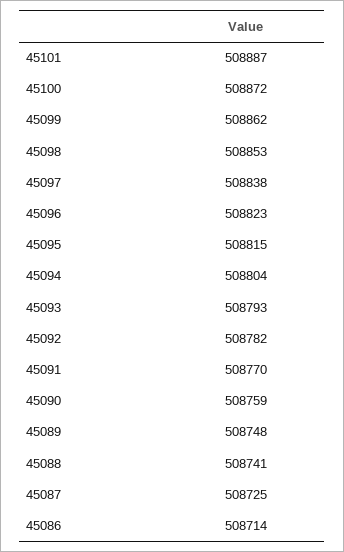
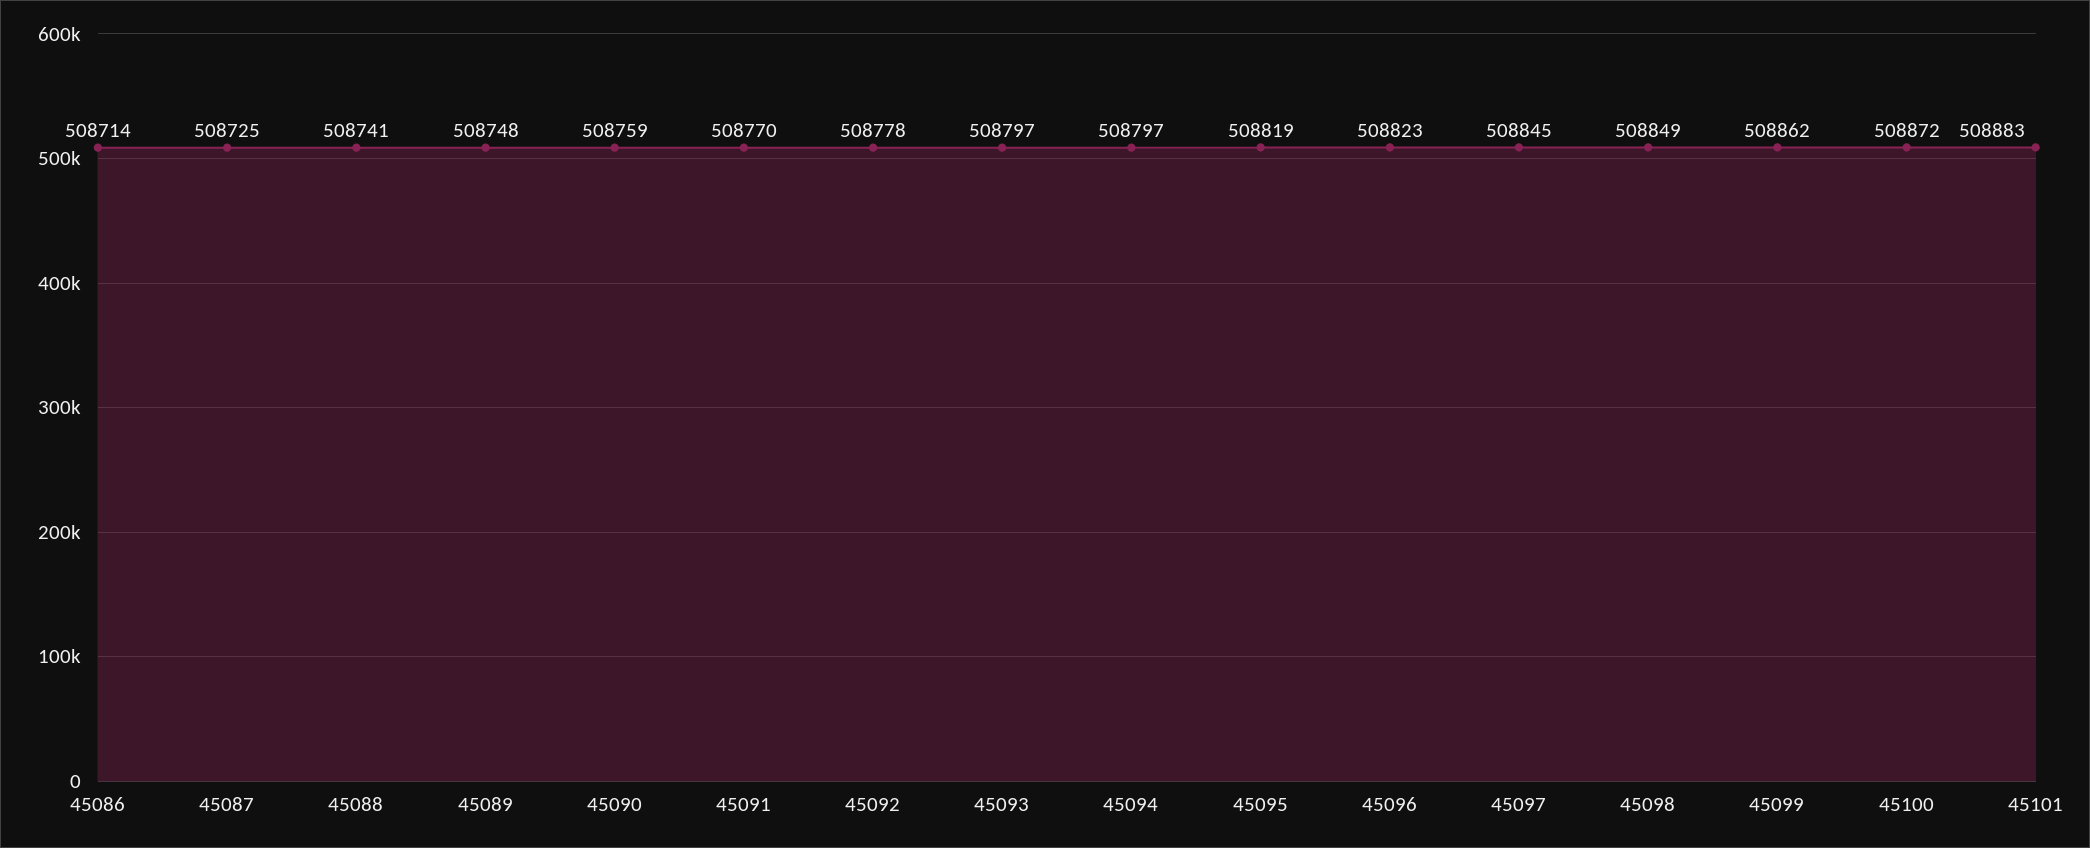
  {
-   "45101": 508887,
+   "45101": 508883,
    "45100": 508872,
    "45099": 508862,
-   "45098": 508853,
+   "45098": 508849,
-   "45097": 508838,
+   "45097": 508845,
    "45096": 508823,
-   "45095": 508815,
+   "45095": 508819,
-   "45094": 508804,
+   "45094": 508797,
-   "45093": 508793,
+   "45093": 508797,
-   "45092": 508782,
+   "45092": 508778,
    "45091": 508770,
    "45090": 508759,
    "45089": 508748,
    "45088": 508741,
    "45087": 508725,
    "45086": 508714
  }

